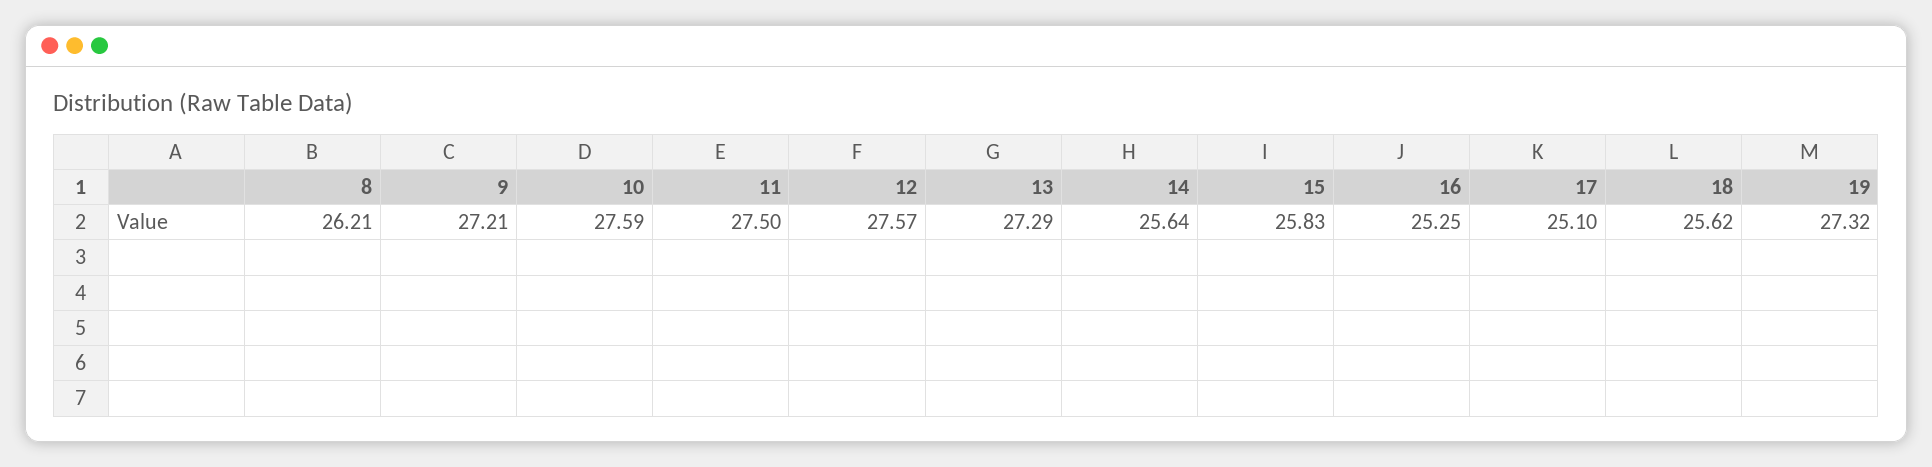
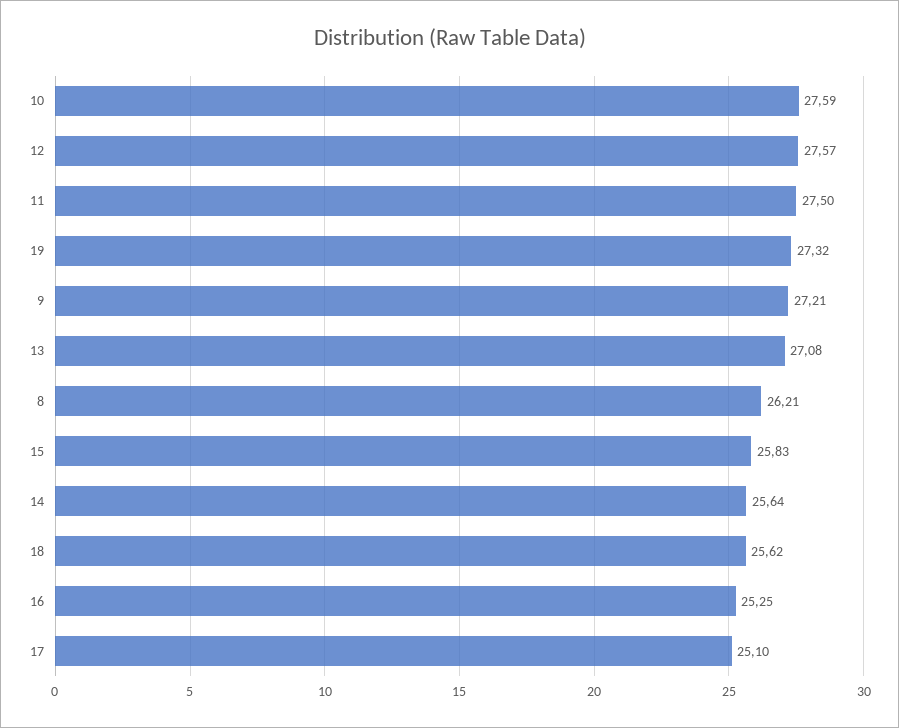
  {
    "8": 26.21,
    "9": 27.21,
    "10": 27.59,
    "11": 27.5,
    "12": 27.57,
-   "13": 27.29,
+   "13": 27.08,
    "14": 25.64,
    "15": 25.83,
    "16": 25.25,
    "17": 25.1,
    "18": 25.62,
    "19": 27.32
  }

